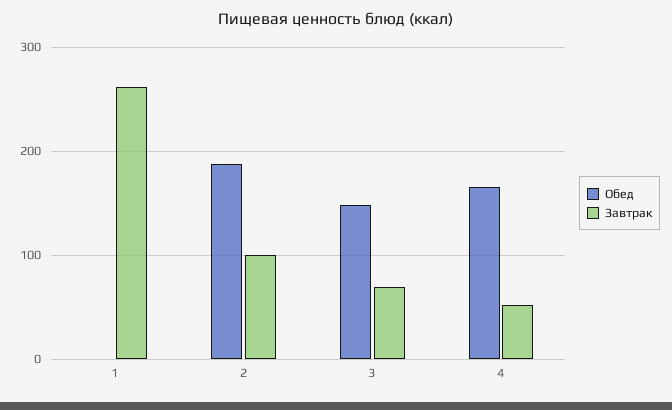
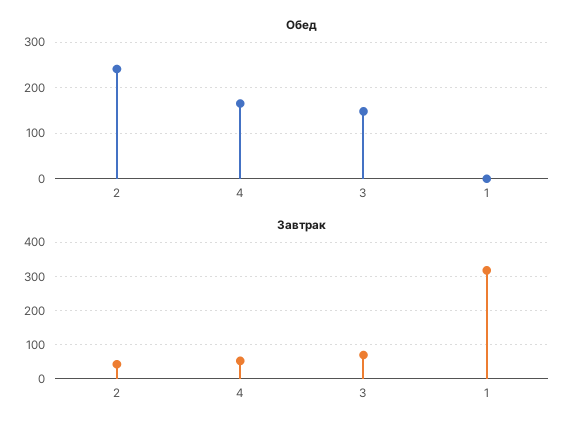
  {
    "Обед": {
      "1": 0,
-     "2": 190,
+     "2": 240,
      "3": 150,
      "4": 170
    },
    "Завтрак": {
-     "1": 260,
+     "1": 320,
-     "2": 100,
+     "2": 40,
      "3": 70,
      "4": 50
    }
  }

